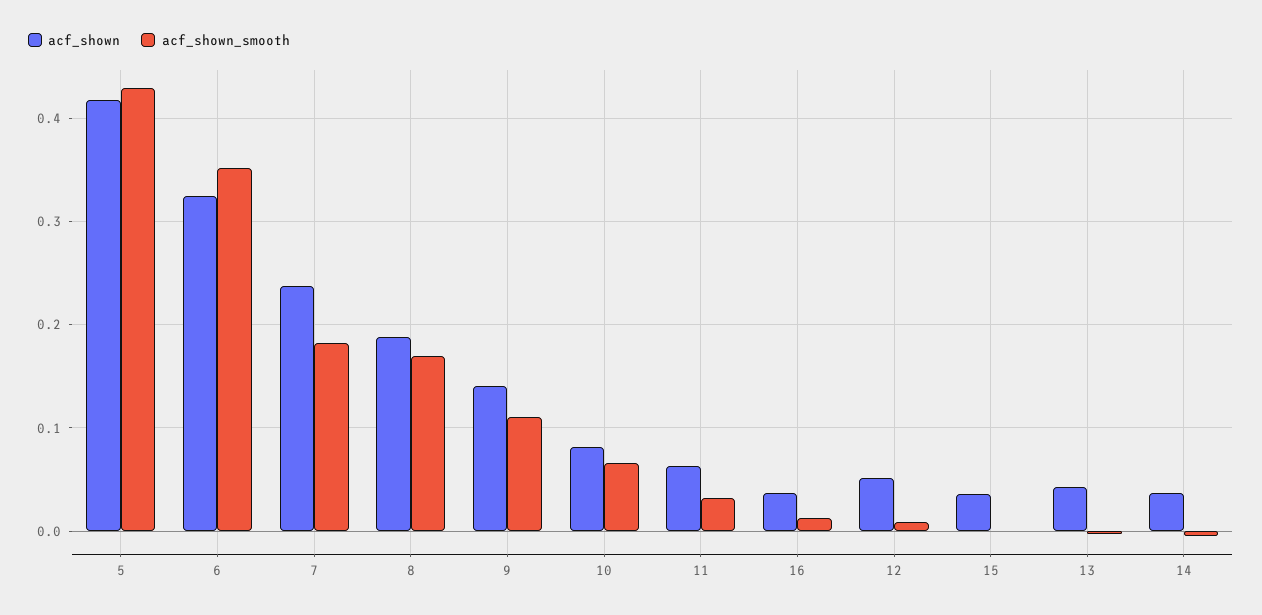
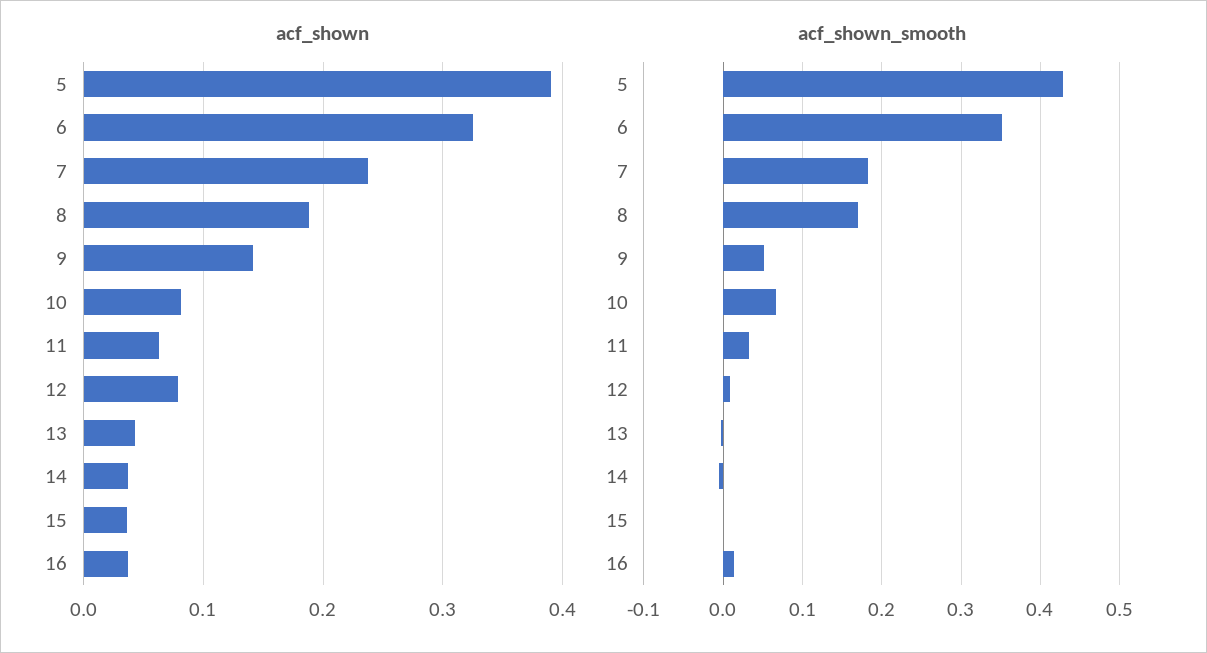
  {
    "acf_shown": {
-     "5": 0.42,
+     "5": 0.39,
      "6": 0.33,
      "7": 0.24,
      "8": 0.19,
      "9": 0.14,
      "10": 0.08,
      "11": 0.06,
      "16": 0.04,
-     "12": 0.05,
+     "12": 0.08,
      "15": 0.04,
      "13": 0.04,
      "14": 0.04
    },
    "acf_shown_smooth": {
      "5": 0.43,
      "6": 0.35,
      "7": 0.18,
      "8": 0.17,
-     "9": 0.11,
+     "9": 0.05,
      "10": 0.07,
      "11": 0.03,
      "16": 0.01,
      "12": 0.01,
      "15": 0,
      "13": 0,
      "14": -0.01
    }
  }

